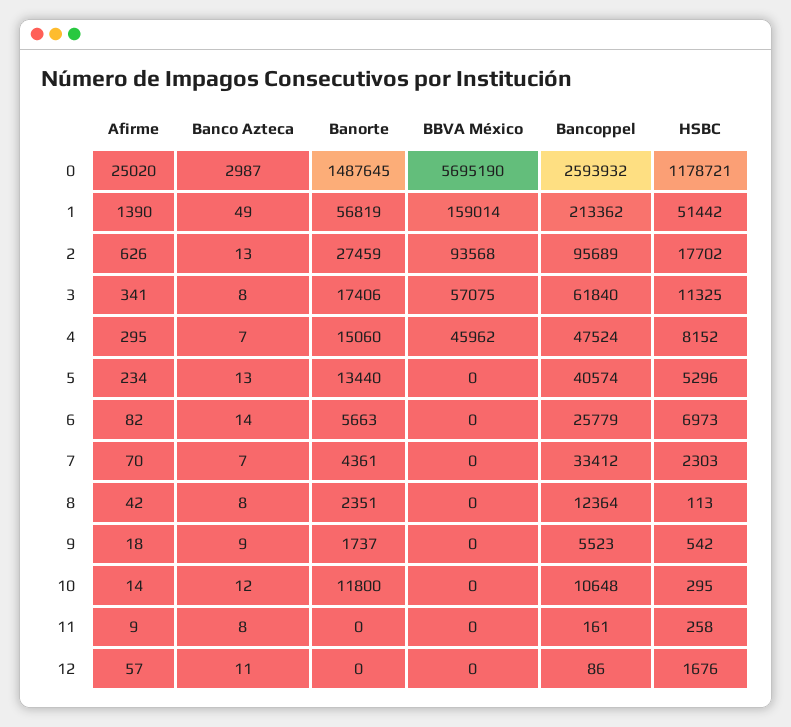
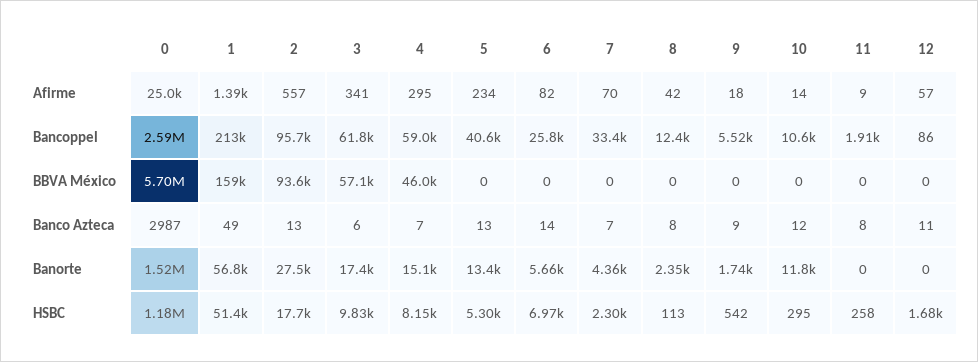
  {
    "Afirme": {
      "0": 25020,
      "1": 1390,
-     "2": 626,
+     "2": 557,
      "3": 341,
      "4": 295,
      "5": 234,
      "6": 82,
      "7": 70,
      "8": 42,
      "9": 18,
      "10": 14,
      "11": 9,
      "12": 57
    },
    "Banco Azteca": {
      "0": 2987,
      "1": 49,
      "2": 13,
-     "3": 8,
+     "3": 6,
      "4": 7,
      "5": 13,
      "6": 14,
      "7": 7,
      "8": 8,
      "9": 9,
      "10": 12,
      "11": 8,
      "12": 11
    },
    "Banorte": {
-     "0": 1487645,
+     "0": 1520000,
      "1": 56819,
      "2": 27459,
      "3": 17406,
      "4": 15060,
      "5": 13440,
      "6": 5663,
      "7": 4361,
      "8": 2351,
      "9": 1737,
      "10": 11800,
      "11": 0,
      "12": 0
    },
    "BBVA México": {
      "0": 5695190,
      "1": 159014,
      "2": 93568,
      "3": 57075,
      "4": 45962,
      "5": 0,
      "6": 0,
      "7": 0,
      "8": 0,
      "9": 0,
      "10": 0,
      "11": 0,
      "12": 0
    },
    "Bancoppel": {
      "0": 2593932,
      "1": 213362,
      "2": 95689,
      "3": 61840,
-     "4": 47524,
+     "4": 59000,
      "5": 40574,
      "6": 25779,
      "7": 33412,
      "8": 12364,
      "9": 5523,
      "10": 10648,
-     "11": 161,
+     "11": 1910,
      "12": 86
    },
    "HSBC": {
      "0": 1178721,
      "1": 51442,
      "2": 17702,
-     "3": 11325,
+     "3": 9830,
      "4": 8152,
      "5": 5296,
      "6": 6973,
      "7": 2303,
      "8": 113,
      "9": 542,
      "10": 295,
      "11": 258,
      "12": 1676
    }
  }

